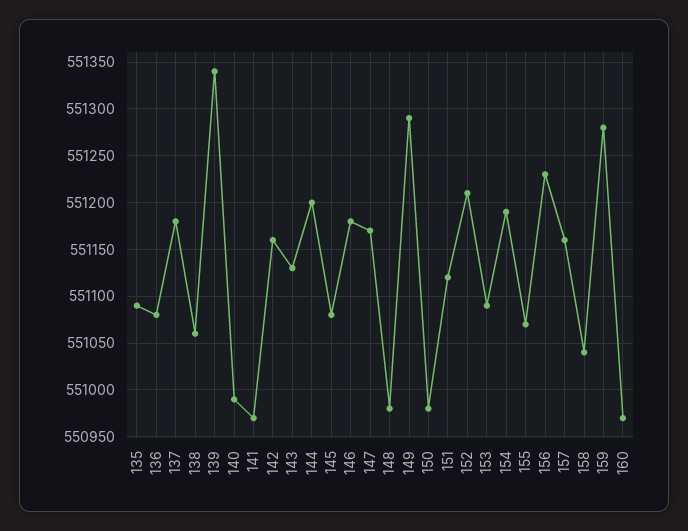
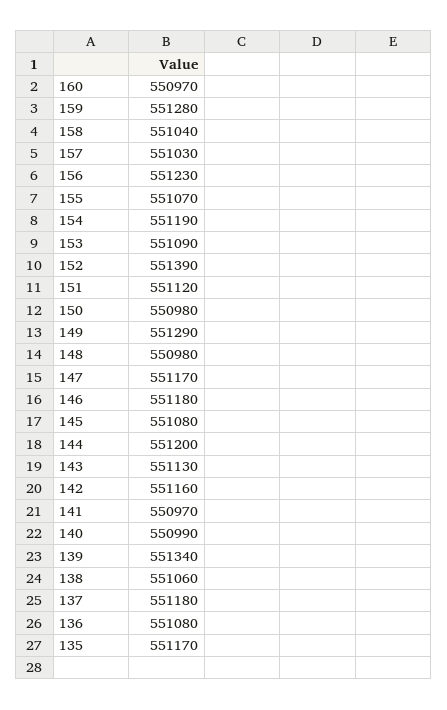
  {
-   "135": 551090,
+   "135": 551170,
    "136": 551080,
    "137": 551180,
    "138": 551060,
    "139": 551340,
    "140": 550990,
    "141": 550970,
    "142": 551160,
    "143": 551130,
    "144": 551200,
    "145": 551080,
    "146": 551180,
    "147": 551170,
    "148": 550980,
    "149": 551290,
    "150": 550980,
    "151": 551120,
-   "152": 551210,
+   "152": 551390,
    "153": 551090,
    "154": 551190,
    "155": 551070,
    "156": 551230,
-   "157": 551160,
+   "157": 551030,
    "158": 551040,
    "159": 551280,
    "160": 550970
  }

